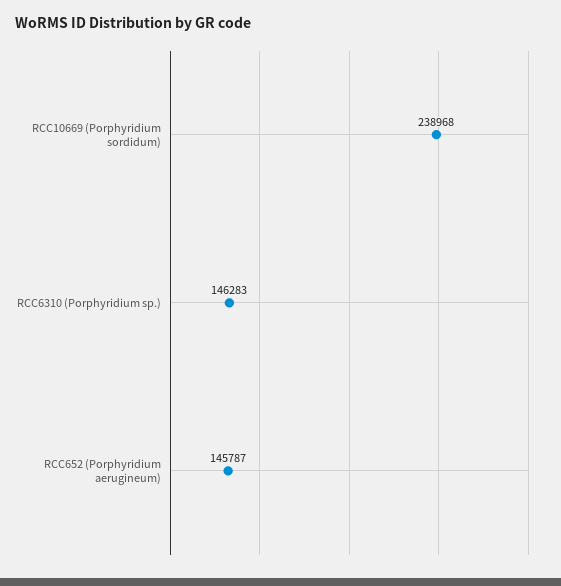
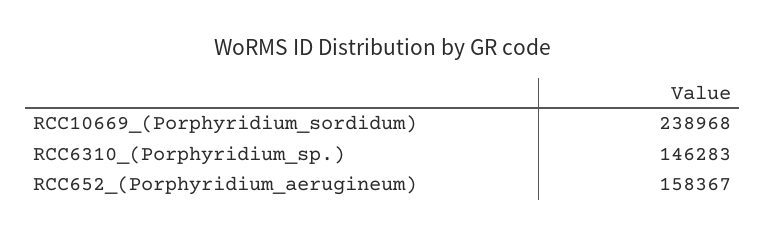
  {
    "RCC10669 (Porphyridium sordidum)": 238968,
    "RCC6310 (Porphyridium sp.)": 146283,
-   "RCC652 (Porphyridium aerugineum)": 145787
+   "RCC652 (Porphyridium aerugineum)": 158367
  }

